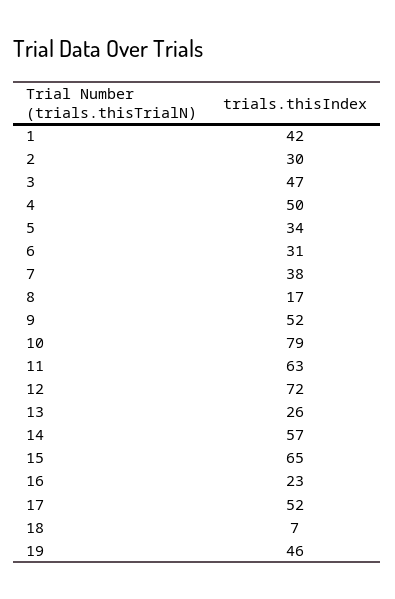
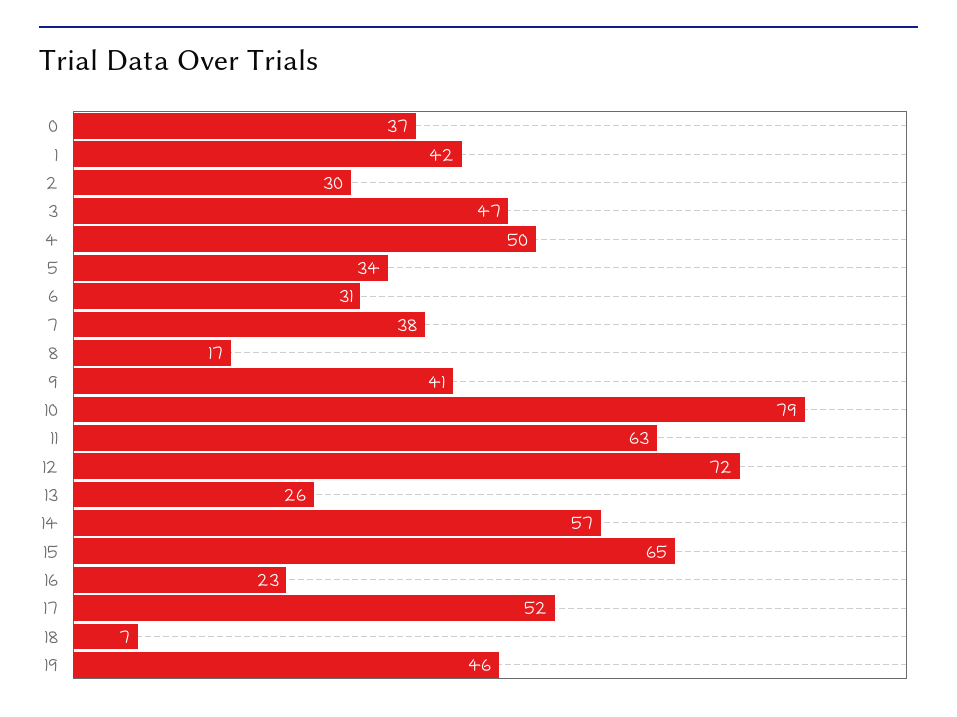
  {
    "1": 42,
    "2": 30,
    "3": 47,
    "4": 50,
    "5": 34,
    "6": 31,
    "7": 38,
    "8": 17,
-   "9": 52,
+   "9": 41,
    "10": 79,
    "11": 63,
    "12": 72,
    "13": 26,
    "14": 57,
    "15": 65,
    "16": 23,
    "17": 52,
    "18": 7,
-   "19": 46
+   "19": 46,
+   "0": 37
  }

